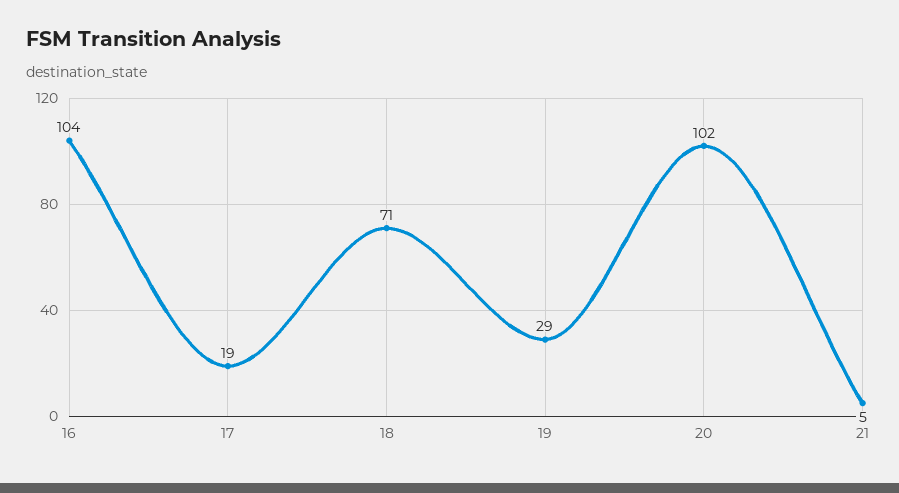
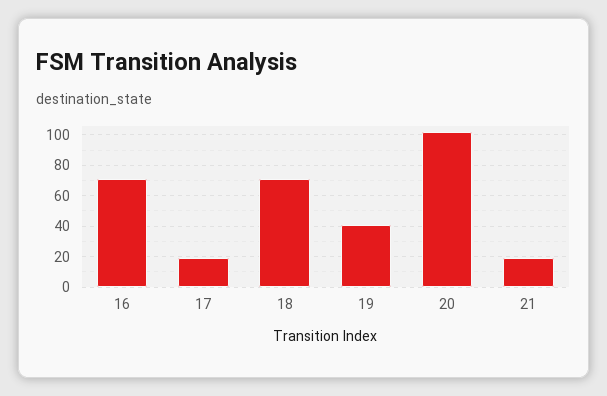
  {
-   "16": 104,
+   "16": 70,
    "17": 19,
    "18": 71,
-   "19": 29,
+   "19": 40,
    "20": 102,
-   "21": 5
+   "21": 20
  }

